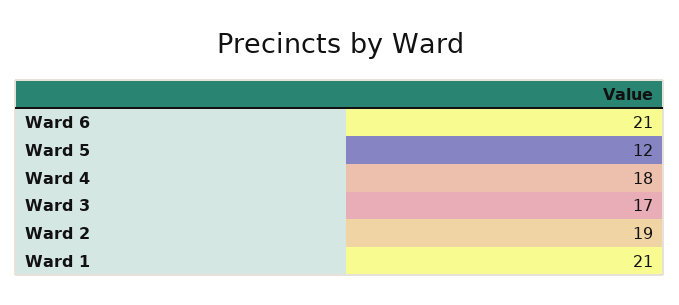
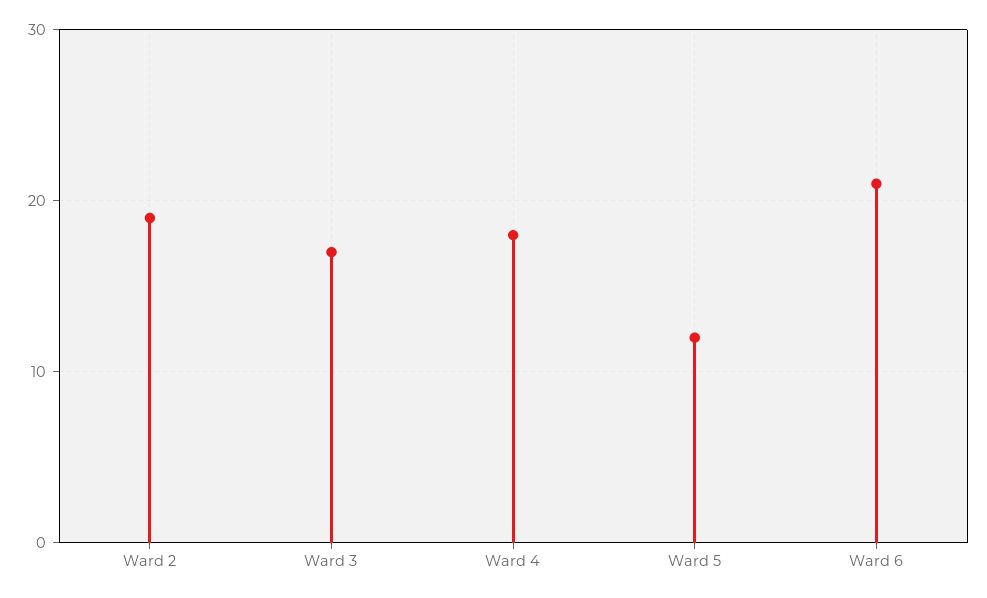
  {
    "Ward 6": 21,
    "Ward 5": 12,
    "Ward 4": 18,
    "Ward 3": 17,
-   "Ward 2": 19,
+   "Ward 2": 19
-   "Ward 1": 21
  }

